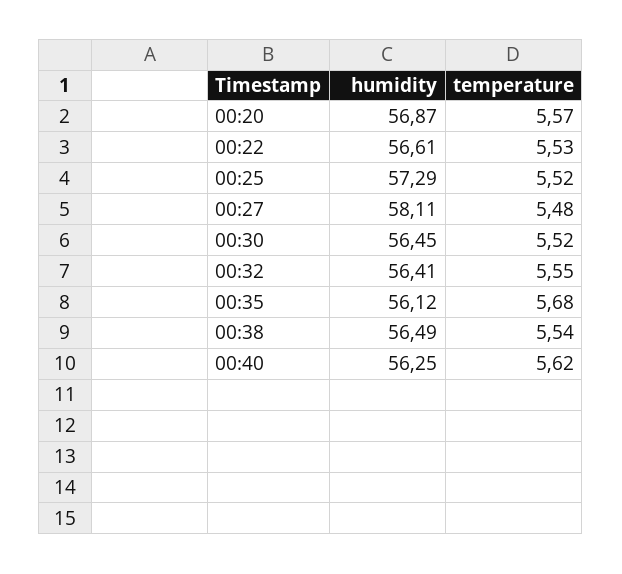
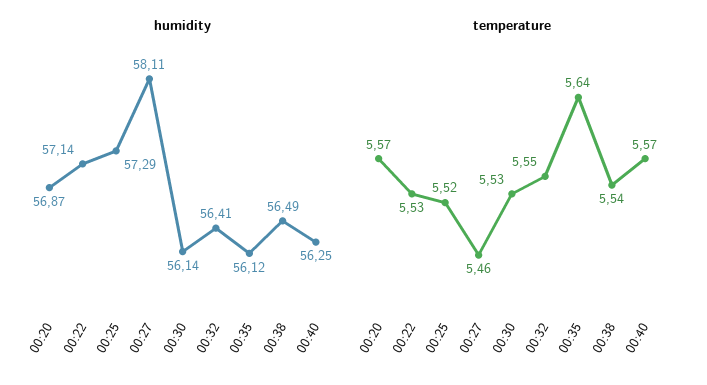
  {
    "humidity": {
      "00:20": 56.87,
-     "00:22": 56.61,
+     "00:22": 57.14,
      "00:25": 57.29,
      "00:27": 58.11,
-     "00:30": 56.45,
+     "00:30": 56.14,
      "00:32": 56.41,
      "00:35": 56.12,
      "00:38": 56.49,
      "00:40": 56.25
    },
    "temperature": {
      "00:20": 5.57,
      "00:22": 5.53,
      "00:25": 5.52,
-     "00:27": 5.48,
+     "00:27": 5.46,
-     "00:30": 5.52,
+     "00:30": 5.53,
      "00:32": 5.55,
-     "00:35": 5.68,
+     "00:35": 5.64,
      "00:38": 5.54,
-     "00:40": 5.62
+     "00:40": 5.57
    }
  }

